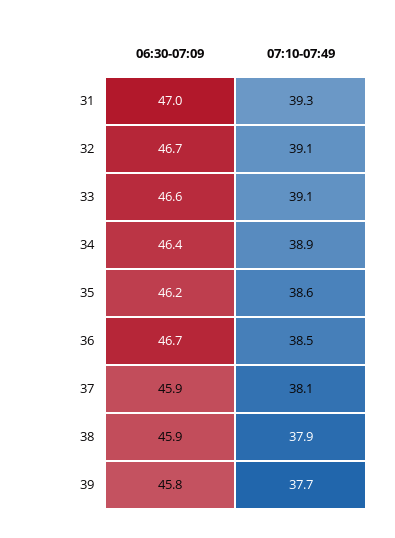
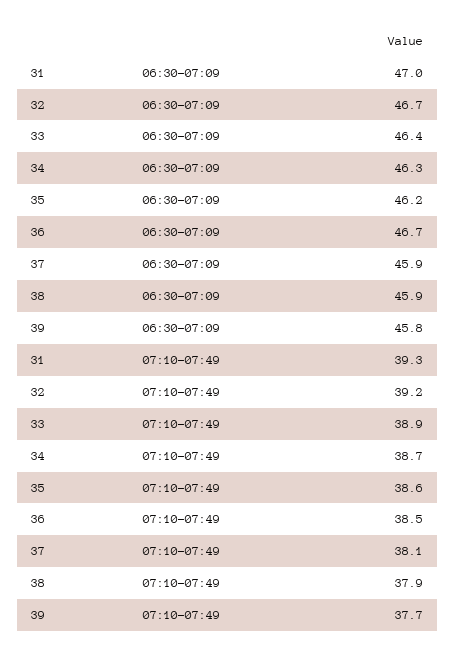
  {
    "06:30-07:09": {
      "31": 47,
      "32": 46.7,
-     "33": 46.6,
+     "33": 46.4,
-     "34": 46.4,
+     "34": 46.3,
      "35": 46.2,
      "36": 46.7,
      "37": 45.9,
      "38": 45.9,
      "39": 45.8
    },
    "07:10-07:49": {
      "31": 39.3,
-     "32": 39.1,
+     "32": 39.2,
-     "33": 39.1,
+     "33": 38.9,
-     "34": 38.9,
+     "34": 38.7,
      "35": 38.6,
      "36": 38.5,
      "37": 38.1,
      "38": 37.9,
      "39": 37.7
    }
  }

